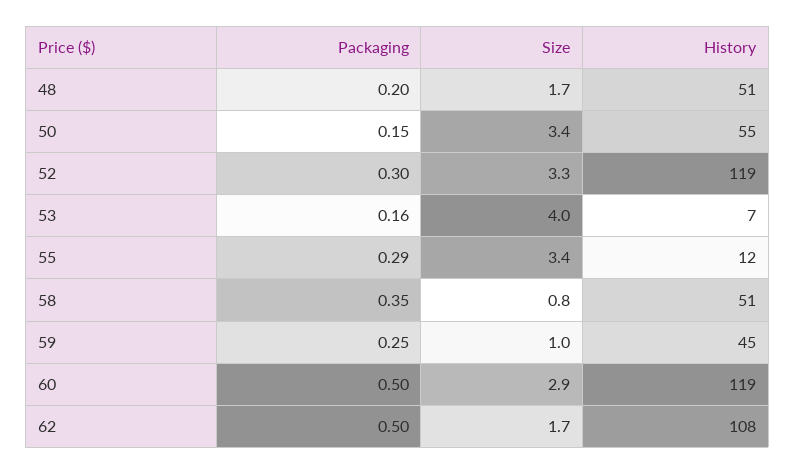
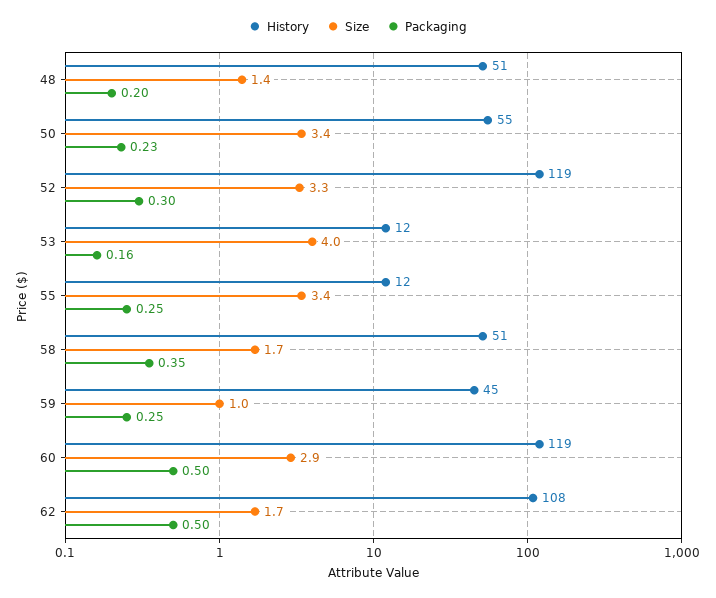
  {
    "Packaging": {
      "48": 0.2,
-     "50": 0.15,
+     "50": 0.23,
      "52": 0.3,
      "53": 0.16,
-     "55": 0.29,
+     "55": 0.25,
      "58": 0.35,
      "59": 0.25,
      "60": 0.5,
      "62": 0.5
    },
    "Size": {
-     "48": 1.7,
+     "48": 1.4,
      "50": 3.4,
      "52": 3.3,
      "53": 4,
      "55": 3.4,
-     "58": 0.8,
+     "58": 1.7,
      "59": 1,
      "60": 2.9,
      "62": 1.7
    },
    "History": {
      "48": 51,
      "50": 55,
      "52": 119,
-     "53": 7,
+     "53": 12,
      "55": 12,
      "58": 51,
      "59": 45,
      "60": 119,
      "62": 108
    }
  }

